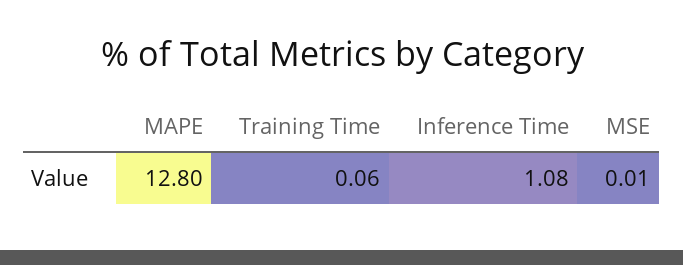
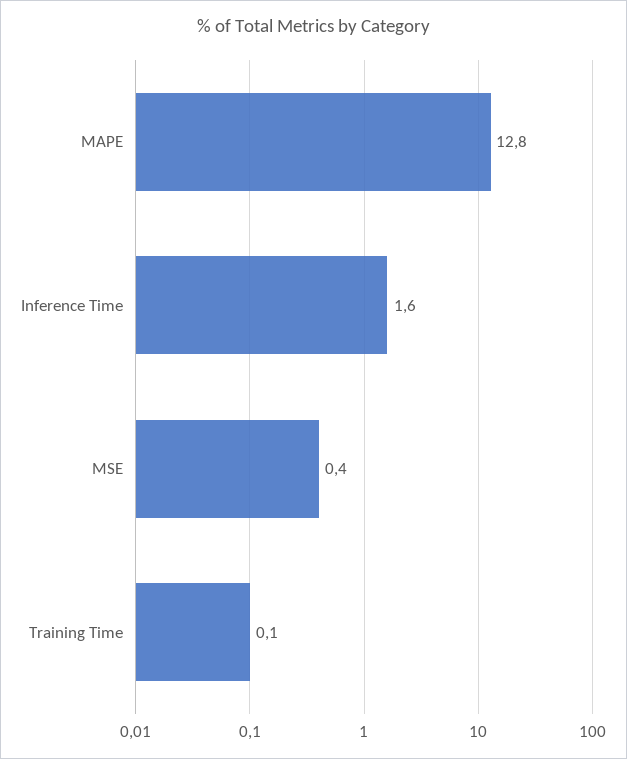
  {
    "MAPE": 12.8,
    "Training Time": 0.06,
-   "Inference Time": 1.08,
+   "Inference Time": 1.6,
-   "MSE": 0.01
+   "MSE": 0.4
  }

